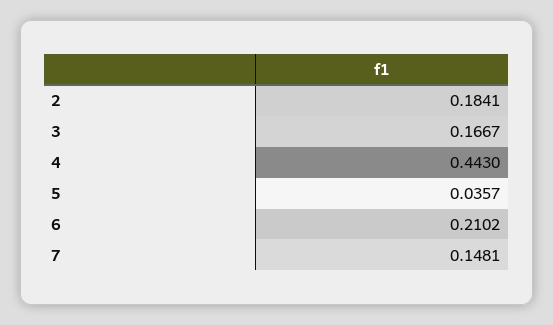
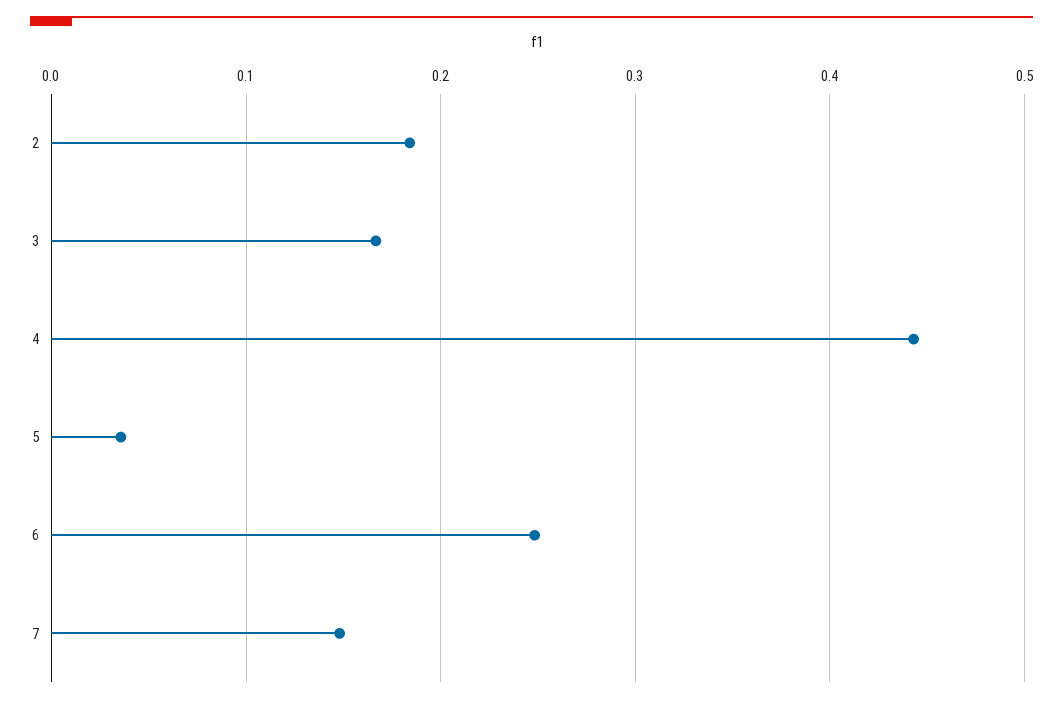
  {
    "2": 0.1841,
    "3": 0.1667,
    "4": 0.443,
    "5": 0.0357,
-   "6": 0.2102,
+   "6": 0.25,
    "7": 0.1481
  }

